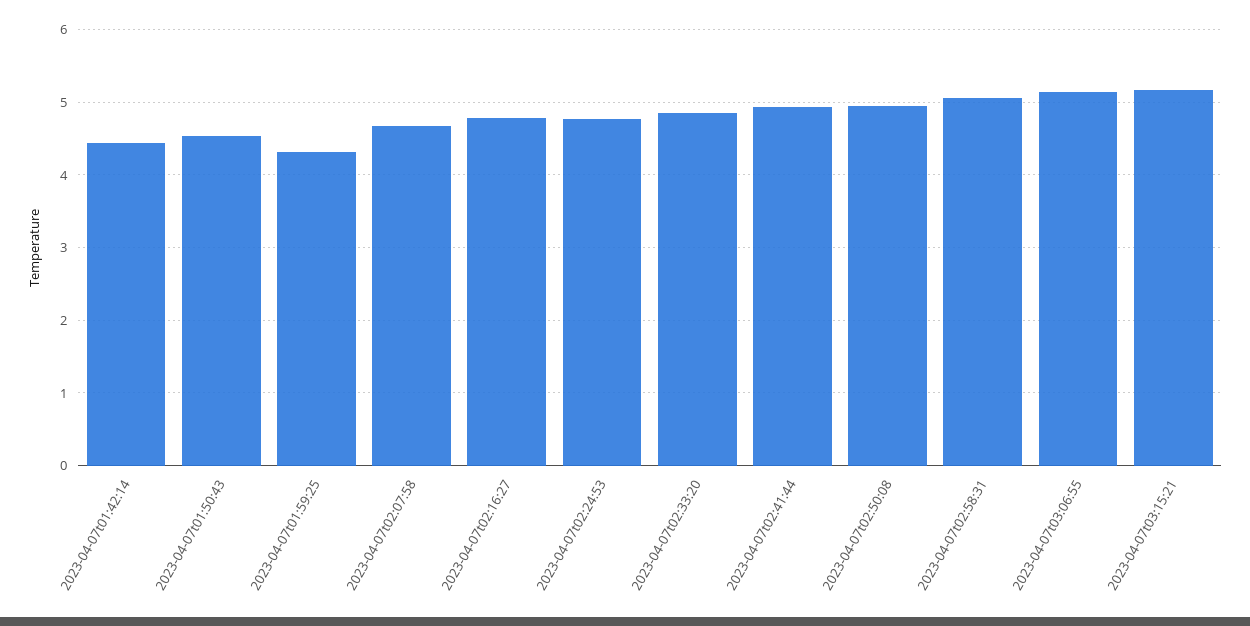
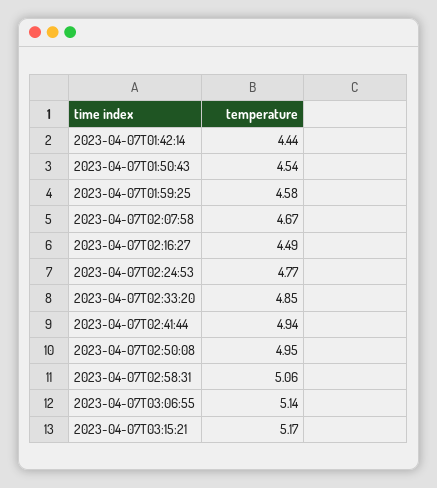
  {
    "2023-04-07t01:42:14": 4.44,
    "2023-04-07t01:50:43": 4.54,
-   "2023-04-07t01:59:25": 4.3,
+   "2023-04-07t01:59:25": 4.58,
    "2023-04-07t02:07:58": 4.67,
-   "2023-04-07t02:16:27": 4.8,
+   "2023-04-07t02:16:27": 4.49,
    "2023-04-07t02:24:53": 4.77,
    "2023-04-07t02:33:20": 4.85,
    "2023-04-07t02:41:44": 4.94,
    "2023-04-07t02:50:08": 4.95,
    "2023-04-07t02:58:31": 5.06,
    "2023-04-07t03:06:55": 5.14,
    "2023-04-07t03:15:21": 5.17
  }

